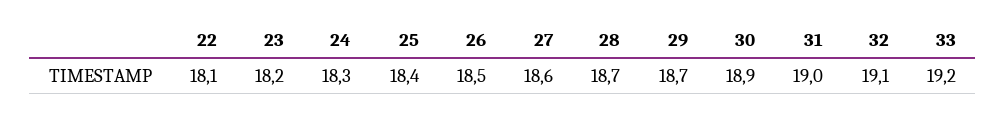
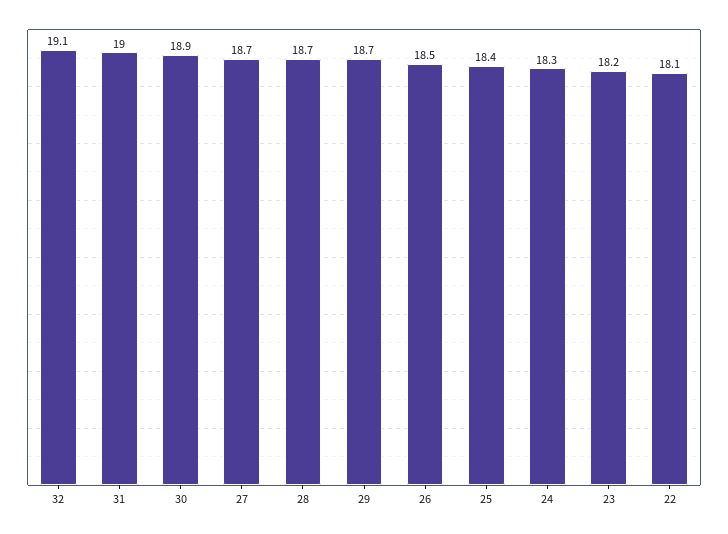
  {
    "22": 18.1,
    "23": 18.2,
    "24": 18.3,
    "25": 18.4,
    "26": 18.5,
-   "27": 18.6,
+   "27": 18.7,
    "28": 18.7,
    "29": 18.7,
    "30": 18.9,
    "31": 19,
-   "32": 19.1,
+   "32": 19.1
-   "33": 19.2
  }

